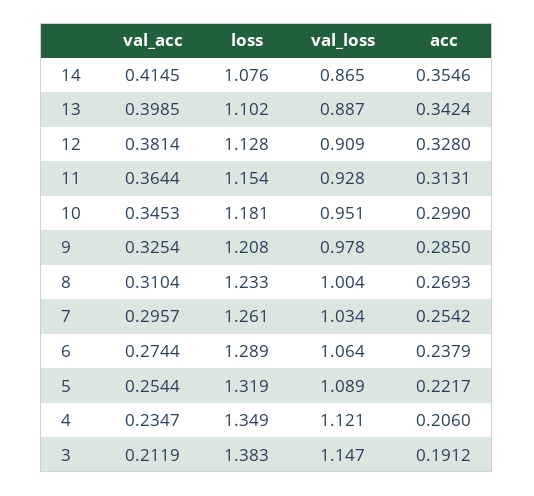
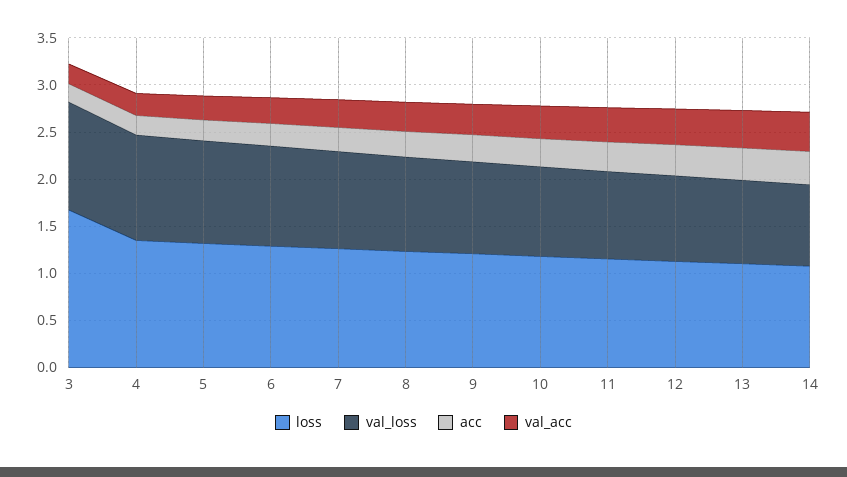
  {
    "val_acc": {
      "14": 0.4145,
      "13": 0.3985,
      "12": 0.3814,
      "11": 0.3644,
      "10": 0.3453,
      "9": 0.3254,
      "8": 0.3104,
      "7": 0.2957,
      "6": 0.2744,
      "5": 0.2544,
      "4": 0.2347,
      "3": 0.2119
    },
    "loss": {
      "14": 1.076,
      "13": 1.102,
      "12": 1.128,
      "11": 1.154,
      "10": 1.181,
      "9": 1.208,
      "8": 1.233,
      "7": 1.261,
      "6": 1.289,
      "5": 1.319,
      "4": 1.349,
-     "3": 1.383
+     "3": 1.7
    },
    "val_loss": {
      "14": 0.865,
      "13": 0.887,
      "12": 0.909,
      "11": 0.928,
      "10": 0.951,
      "9": 0.978,
      "8": 1.004,
      "7": 1.034,
      "6": 1.064,
      "5": 1.089,
      "4": 1.121,
      "3": 1.147
    },
    "acc": {
      "14": 0.3546,
      "13": 0.3424,
      "12": 0.328,
      "11": 0.3131,
      "10": 0.299,
      "9": 0.285,
      "8": 0.2693,
      "7": 0.2542,
      "6": 0.2379,
      "5": 0.2217,
      "4": 0.206,
      "3": 0.1912
    }
  }

